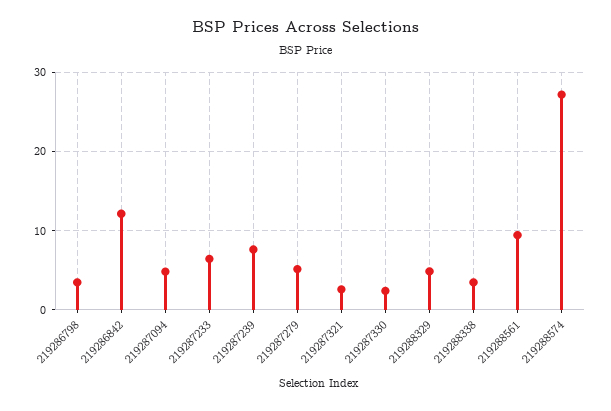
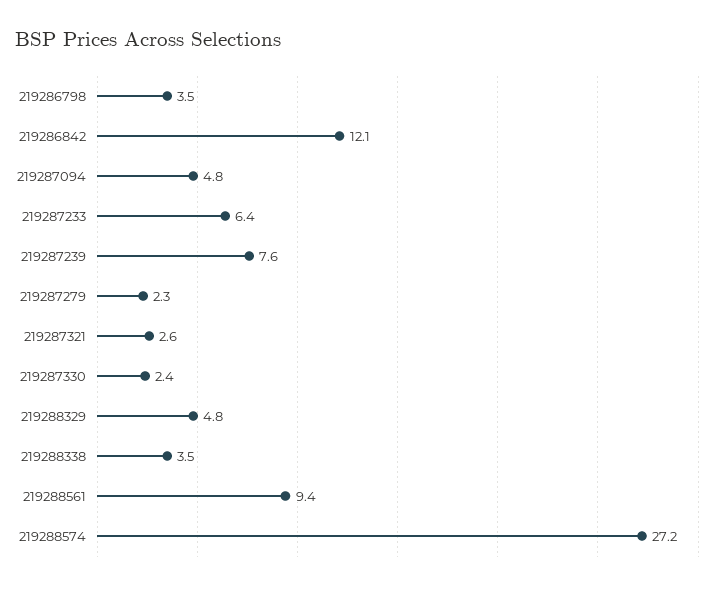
  {
    "219286798": 3.5,
    "219286842": 12.1,
    "219287094": 4.8,
    "219287233": 6.4,
    "219287239": 7.6,
-   "219287279": 5,
+   "219287279": 2.3,
    "219287321": 2.6,
    "219287330": 2.4,
    "219288329": 4.8,
    "219288338": 3.5,
    "219288561": 9.4,
    "219288574": 27.2
  }

